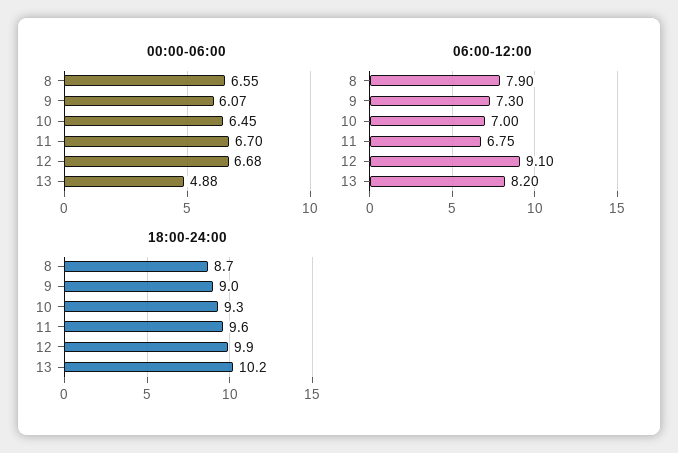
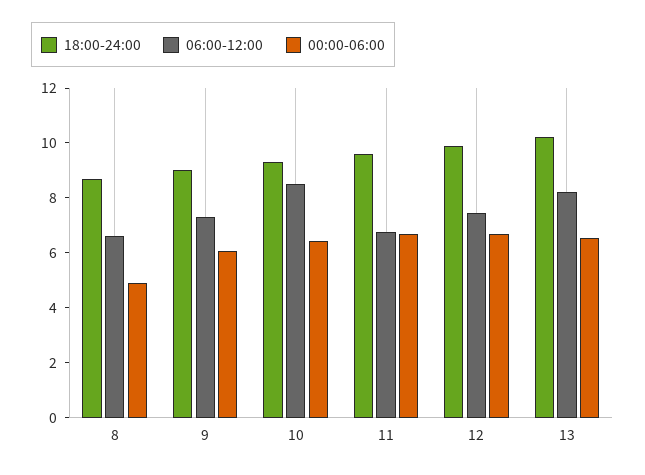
  {
    "00:00-06:00": {
-     "8": 6.55,
+     "8": 5,
      "9": 6.07,
      "10": 6.45,
      "11": 6.7,
      "12": 6.68,
-     "13": 4.88
+     "13": 6.5
    },
    "06:00-12:00": {
-     "8": 7.9,
+     "8": 6.5,
      "9": 7.3,
-     "10": 7,
+     "10": 8.5,
      "11": 6.75,
-     "12": 9.1,
+     "12": 7.5,
      "13": 8.2
    },
    "18:00-24:00": {
      "8": 8.7,
      "9": 9,
      "10": 9.3,
      "11": 9.6,
      "12": 9.9,
      "13": 10.2
    }
  }

